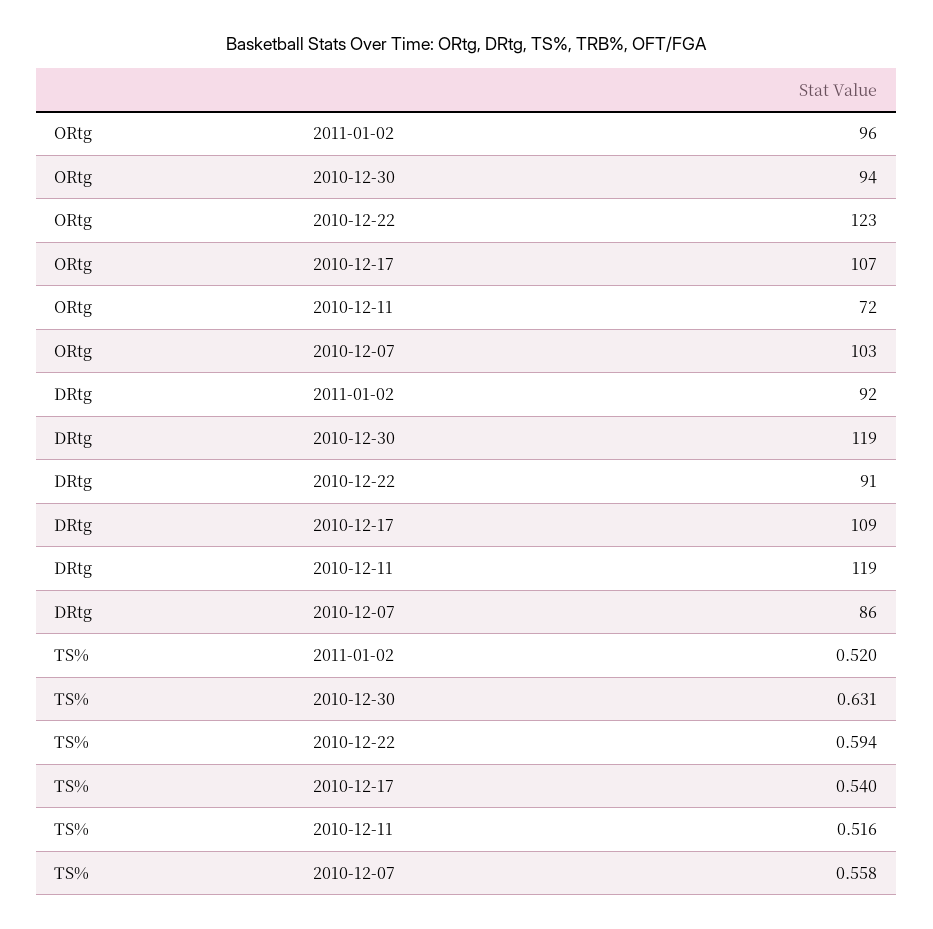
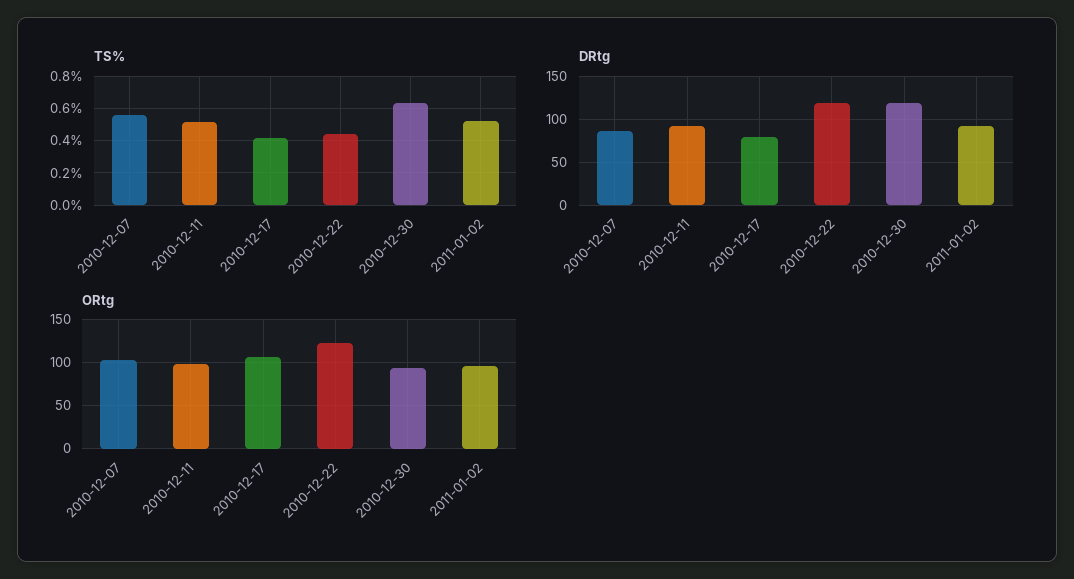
  {
    "ORtg": {
      "2011-01-02": 96,
      "2010-12-30": 94,
      "2010-12-22": 123,
      "2010-12-17": 107,
-     "2010-12-11": 72,
+     "2010-12-11": 100,
      "2010-12-07": 103
    },
    "DRtg": {
      "2011-01-02": 92,
      "2010-12-30": 119,
-     "2010-12-22": 91,
+     "2010-12-22": 120,
-     "2010-12-17": 109,
+     "2010-12-17": 80,
-     "2010-12-11": 119,
+     "2010-12-11": 90,
      "2010-12-07": 86
    },
    "TS%": {
      "2011-01-02": 0.52,
      "2010-12-30": 0.631,
-     "2010-12-22": 0.594,
+     "2010-12-22": 0.45,
-     "2010-12-17": 0.54,
+     "2010-12-17": 0.4,
      "2010-12-11": 0.516,
      "2010-12-07": 0.558
    }
  }

